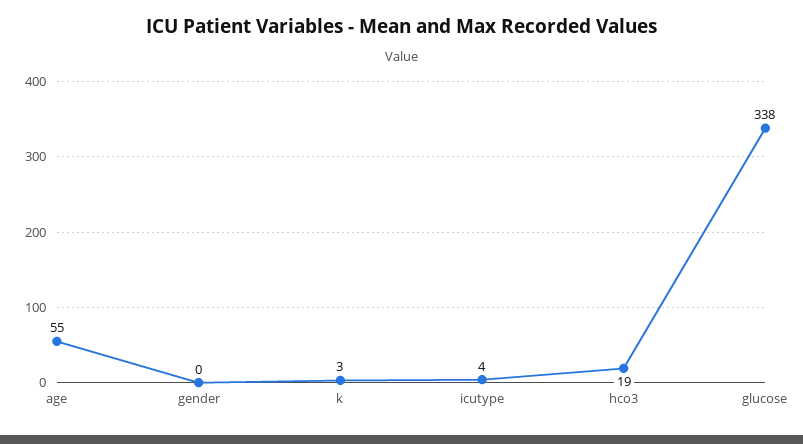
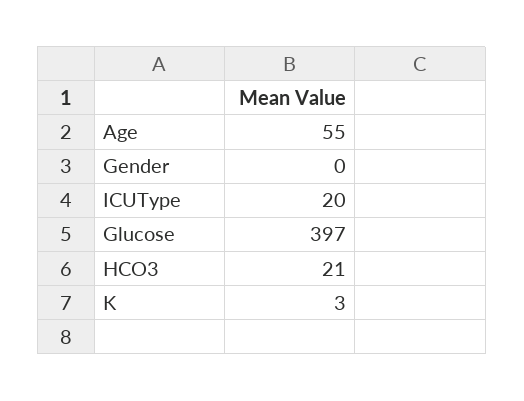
  {
    "age": 55,
    "gender": 0,
    "k": 3,
-   "icutype": 4,
+   "icutype": 20,
-   "hco3": 19,
+   "hco3": 21,
-   "glucose": 338
+   "glucose": 397
  }

